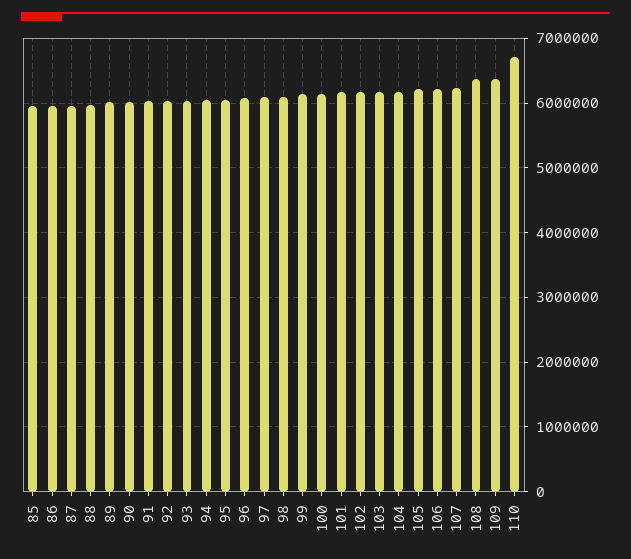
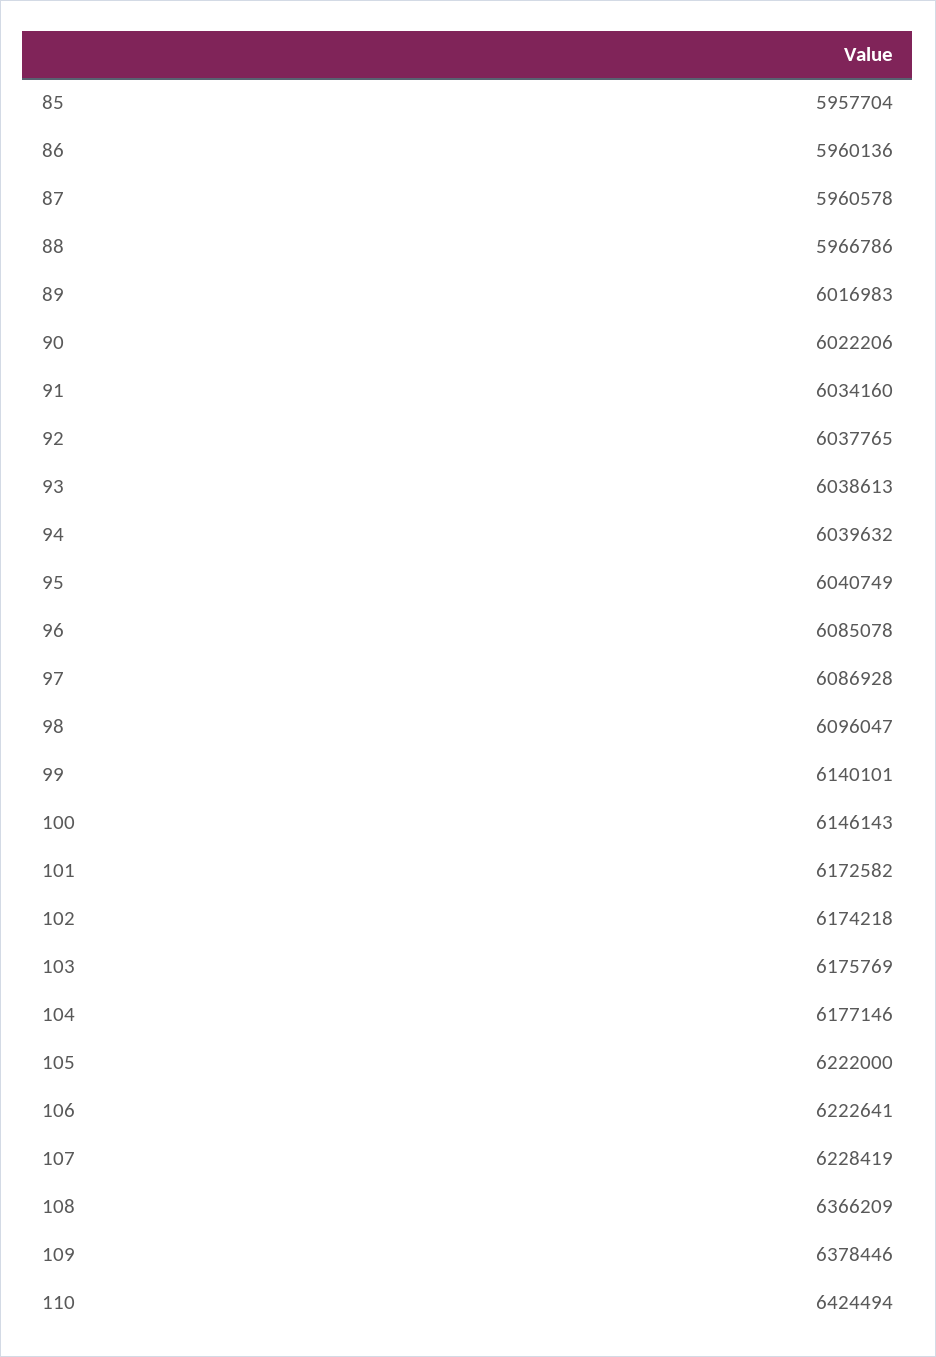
  {
    "85": 5957704,
    "86": 5960136,
    "87": 5960578,
    "88": 5966786,
    "89": 6016983,
    "90": 6022206,
    "91": 6034160,
    "92": 6037765,
    "93": 6038613,
    "94": 6039632,
    "95": 6040749,
    "96": 6085078,
    "97": 6086928,
    "98": 6096047,
    "99": 6140101,
    "100": 6146143,
    "101": 6172582,
    "102": 6174218,
    "103": 6175769,
    "104": 6177146,
    "105": 6222000,
    "106": 6222641,
    "107": 6228419,
    "108": 6366209,
    "109": 6378446,
-   "110": 6700000
+   "110": 6424494
  }

